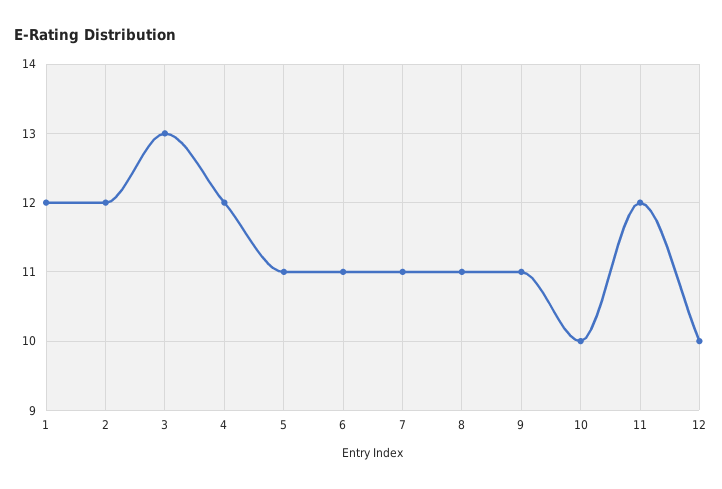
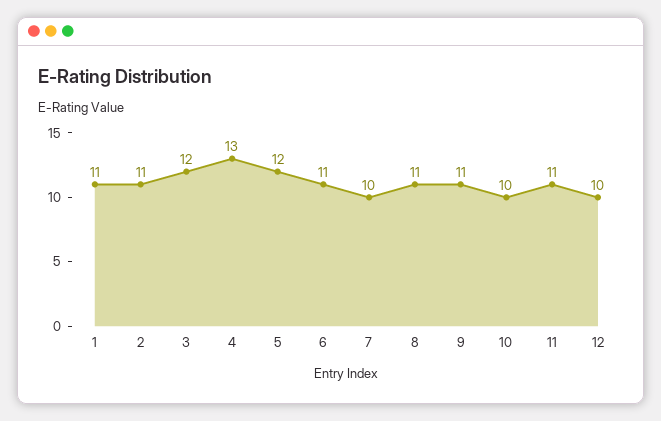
  {
-   "1": 12,
+   "1": 11,
-   "2": 12,
+   "2": 11,
-   "3": 13,
+   "3": 12,
-   "4": 12,
+   "4": 13,
-   "5": 11,
+   "5": 12,
    "6": 11,
-   "7": 11,
+   "7": 10,
    "8": 11,
    "9": 11,
    "10": 10,
-   "11": 12,
+   "11": 11,
    "12": 10
  }

